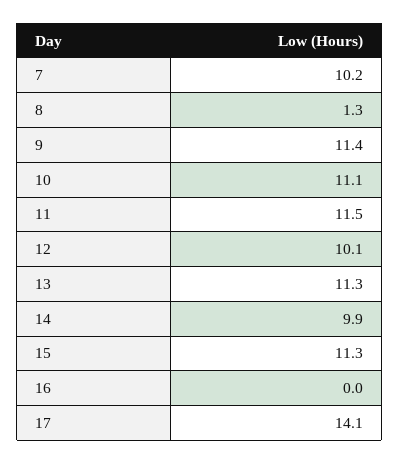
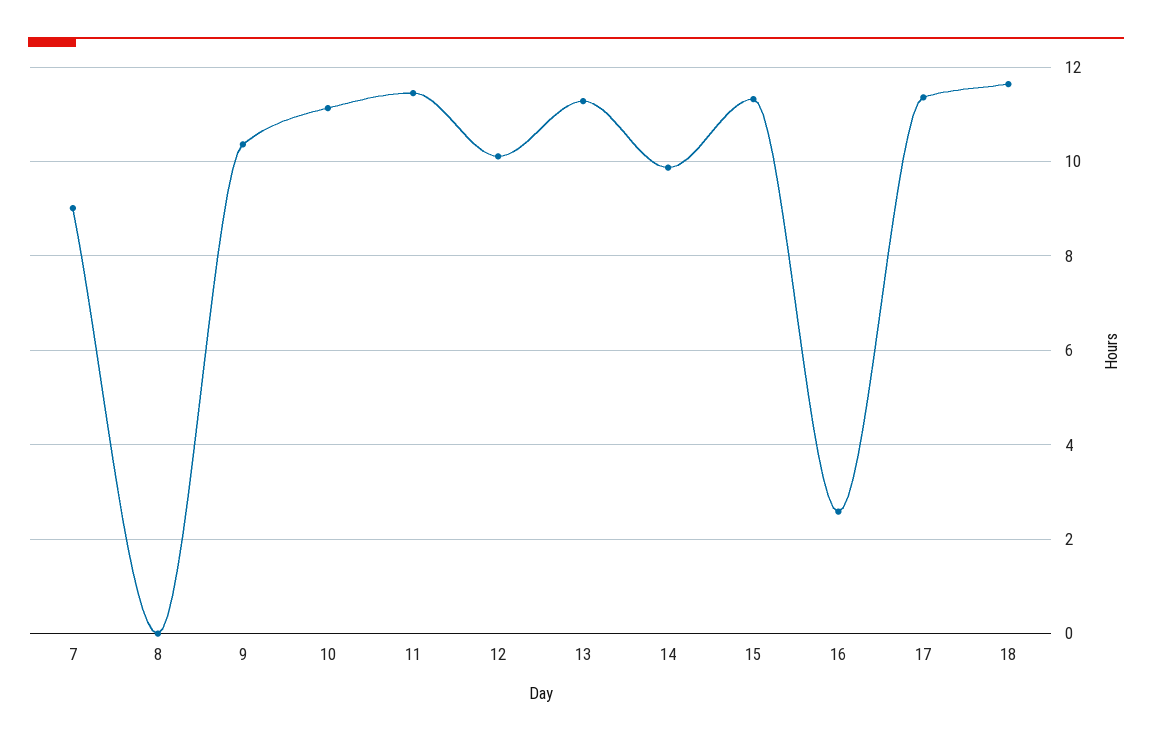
  {
-   "7": 10.2,
+   "7": 9,
-   "8": 1.3,
+   "8": 0,
-   "9": 11.4,
+   "9": 10.4,
    "10": 11.1,
    "11": 11.5,
    "12": 10.1,
    "13": 11.3,
    "14": 9.9,
    "15": 11.3,
-   "16": 0,
+   "16": 2.6,
-   "17": 14.1
+   "17": 11.4,
+   "18": 11.6
  }

